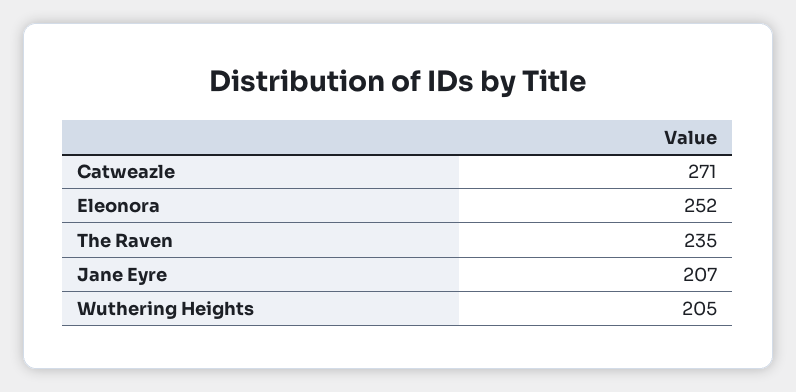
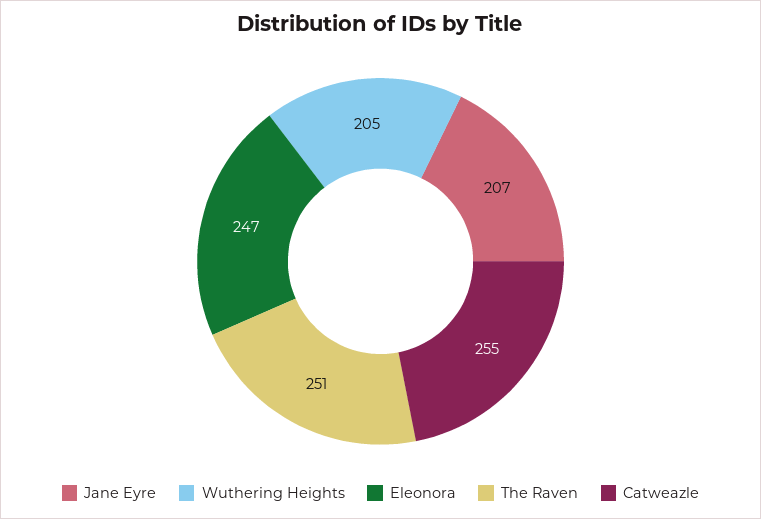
  {
-   "Catweazle": 271,
+   "Catweazle": 255,
-   "Eleonora": 252,
+   "Eleonora": 247,
-   "The Raven": 235,
+   "The Raven": 251,
    "Jane Eyre": 207,
    "Wuthering Heights": 205
  }

